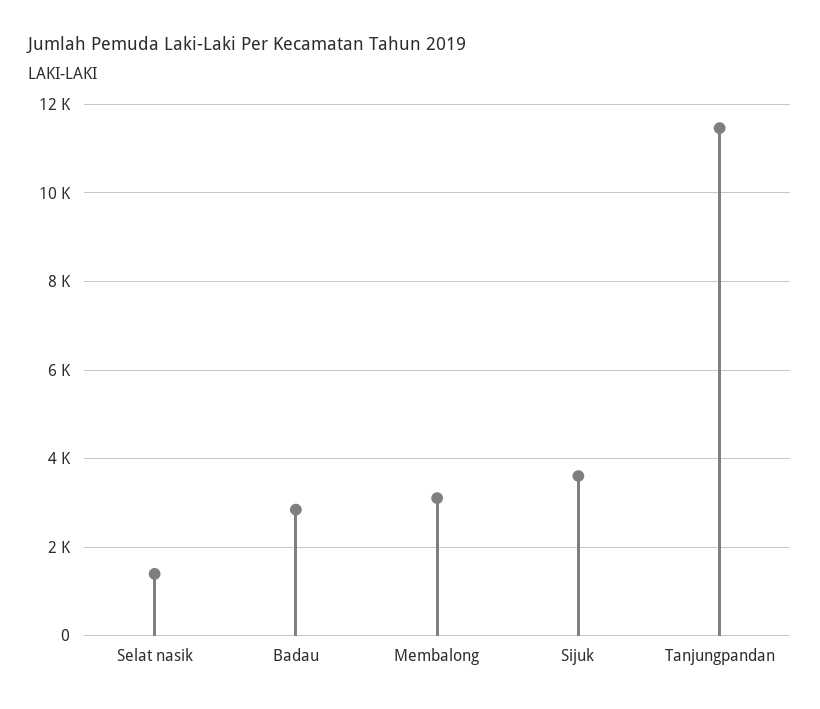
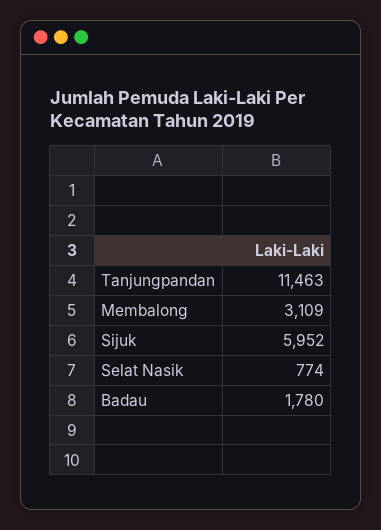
  {
-   "Selat nasik": 1400,
+   "Selat nasik": 774,
-   "Badau": 2800,
+   "Badau": 1780,
    "Membalong": 3109,
-   "Sijuk": 3600,
+   "Sijuk": 5952,
    "Tanjungpandan": 11463
  }

